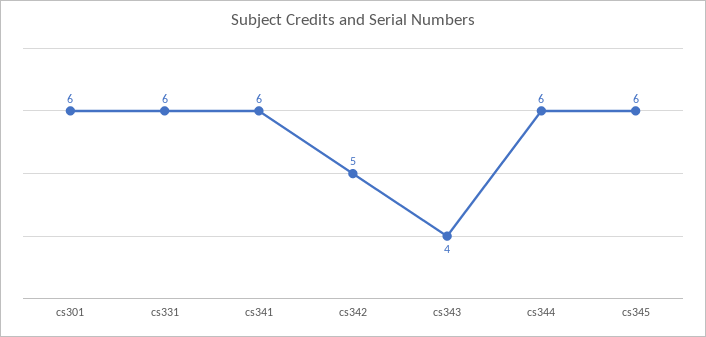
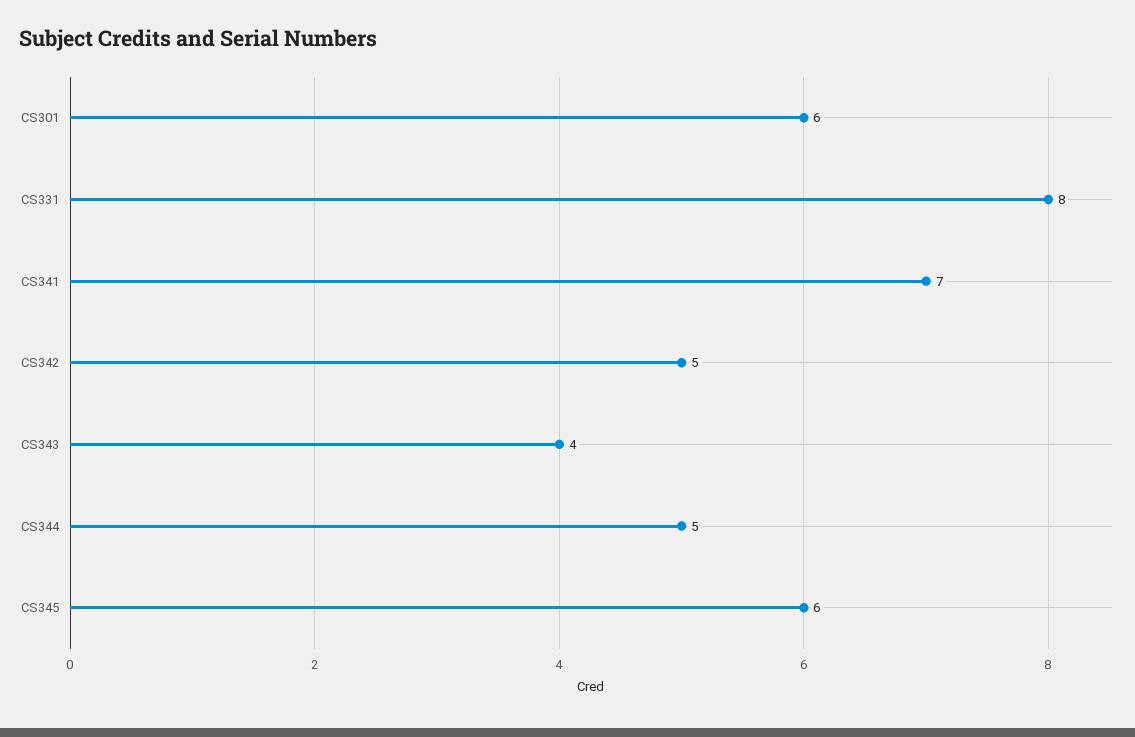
  {
    "cs301": 6,
-   "cs331": 6,
+   "cs331": 8,
-   "cs341": 6,
+   "cs341": 7,
    "cs342": 5,
    "cs343": 4,
-   "cs344": 6,
+   "cs344": 5,
    "cs345": 6
  }

